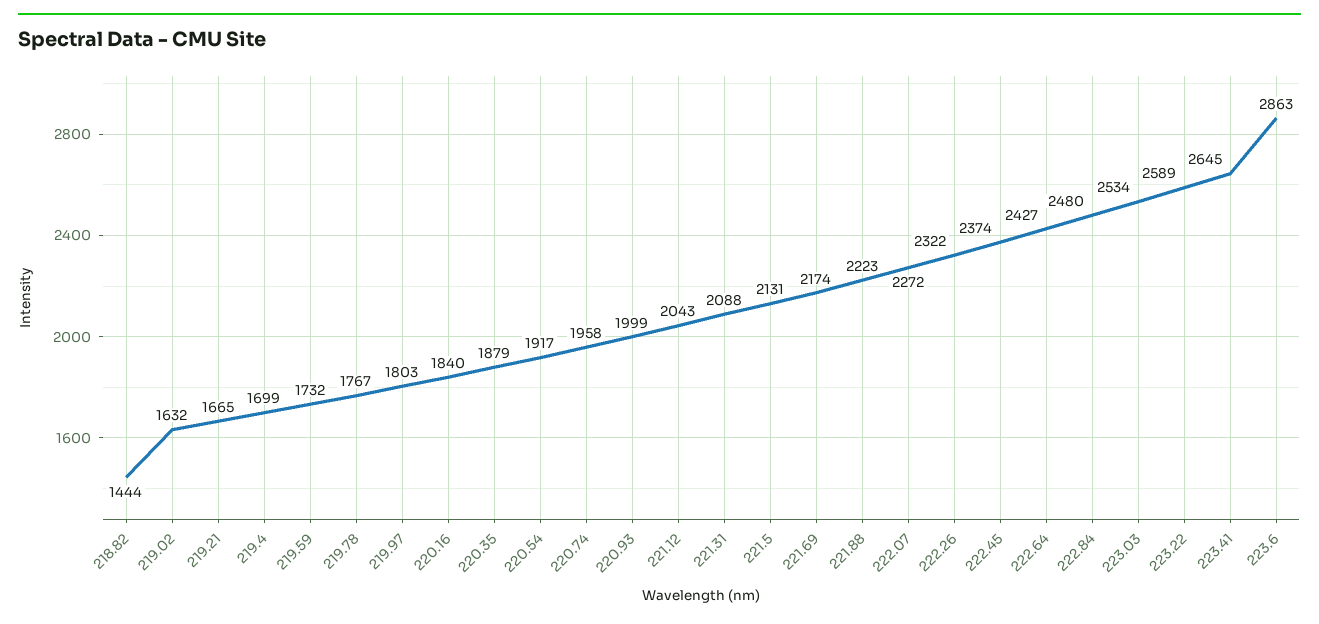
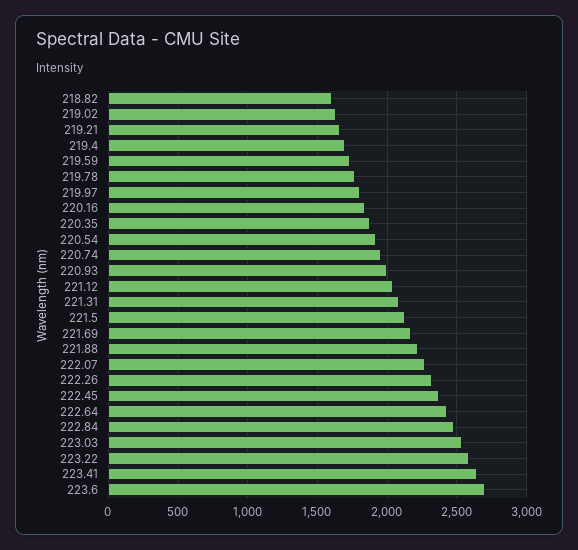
  {
-   "218.82": 1444,
+   "218.82": 1600,
    "219.02": 1632,
    "219.21": 1665,
    "219.4": 1699,
    "219.59": 1732,
    "219.78": 1767,
    "219.97": 1803,
    "220.16": 1840,
    "220.35": 1879,
    "220.54": 1917,
    "220.74": 1958,
    "220.93": 1999,
    "221.12": 2043,
    "221.31": 2088,
    "221.5": 2131,
    "221.69": 2174,
    "221.88": 2223,
    "222.07": 2272,
    "222.26": 2322,
    "222.45": 2374,
    "222.64": 2427,
    "222.84": 2480,
    "223.03": 2534,
    "223.22": 2589,
    "223.41": 2645,
-   "223.6": 2863
+   "223.6": 2700
  }

